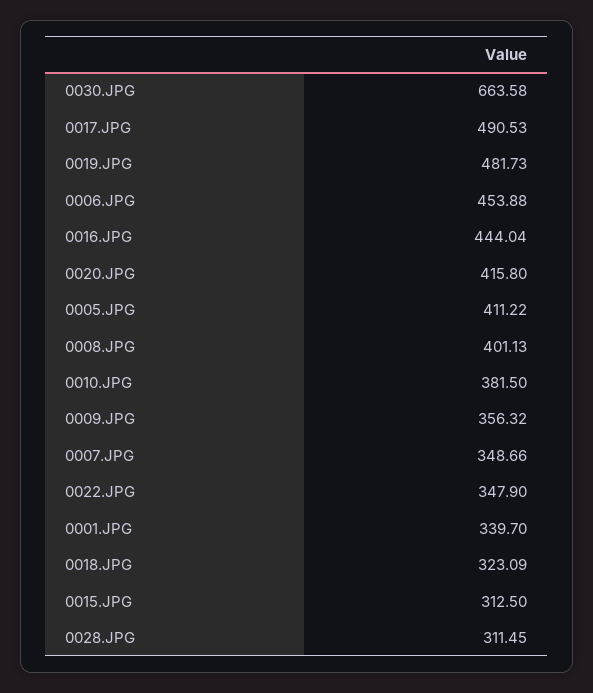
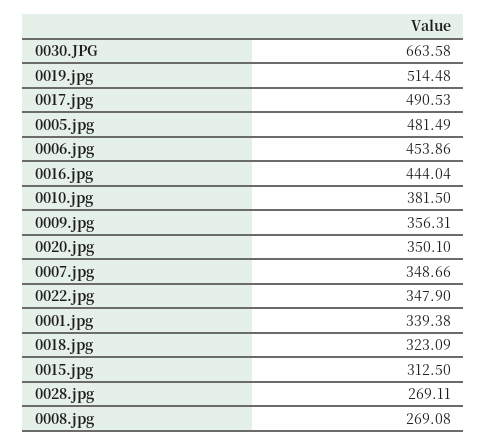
  {
    "0030.JPG": 663.58,
    "0017.JPG": 490.53,
-   "0019.JPG": 481.73,
+   "0019.JPG": 514.48,
-   "0006.JPG": 453.88,
+   "0006.JPG": 453.86,
    "0016.JPG": 444.04,
-   "0020.JPG": 415.8,
+   "0020.JPG": 350.1,
-   "0005.JPG": 411.22,
+   "0005.JPG": 481.49,
-   "0008.JPG": 401.13,
+   "0008.JPG": 269.08,
    "0010.JPG": 381.5,
-   "0009.JPG": 356.32,
+   "0009.JPG": 356.31,
    "0007.JPG": 348.66,
    "0022.JPG": 347.9,
-   "0001.JPG": 339.7,
+   "0001.JPG": 339.38,
    "0018.JPG": 323.09,
    "0015.JPG": 312.5,
-   "0028.JPG": 311.45
+   "0028.JPG": 269.11
  }

